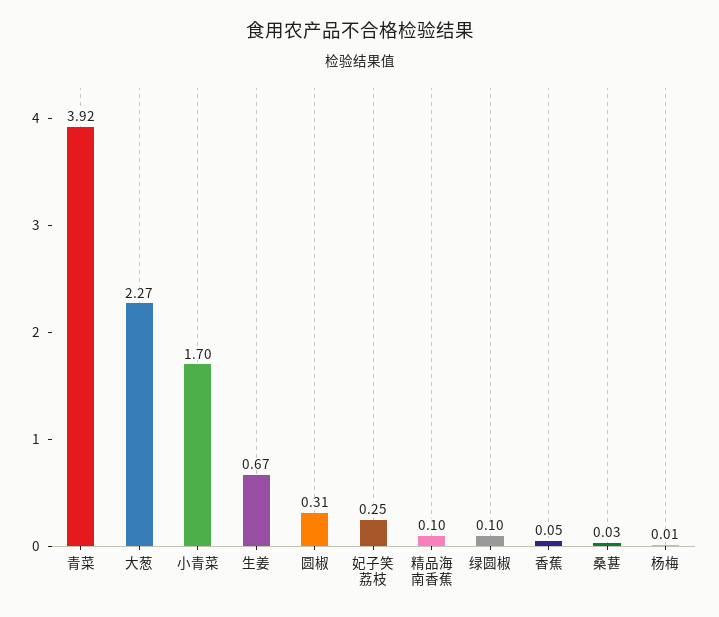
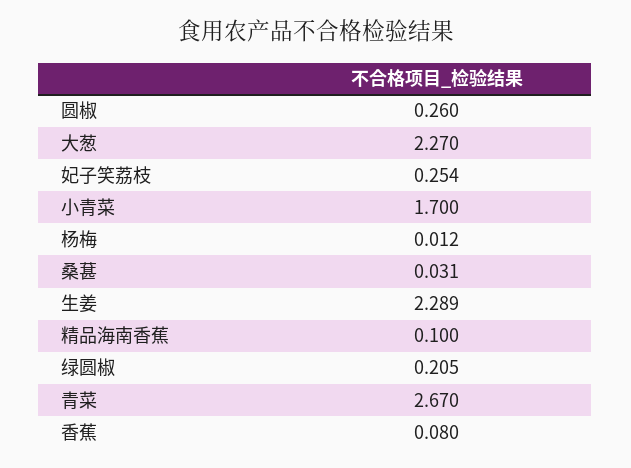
  {
-   "青菜": 3.92,
+   "青菜": 2.67,
    "大葱": 2.27,
    "小青菜": 1.7,
-   "生姜": 0.67,
+   "生姜": 2.289,
-   "圆椒": 0.31,
+   "圆椒": 0.26,
    "妃子笑荔枝": 0.254,
    "精品海南香蕉": 0.1,
-   "绿圆椒": 0.1,
+   "绿圆椒": 0.205,
-   "香蕉": 0.05,
+   "香蕉": 0.08,
    "桑葚": 0.031,
    "杨梅": 0.012
  }

